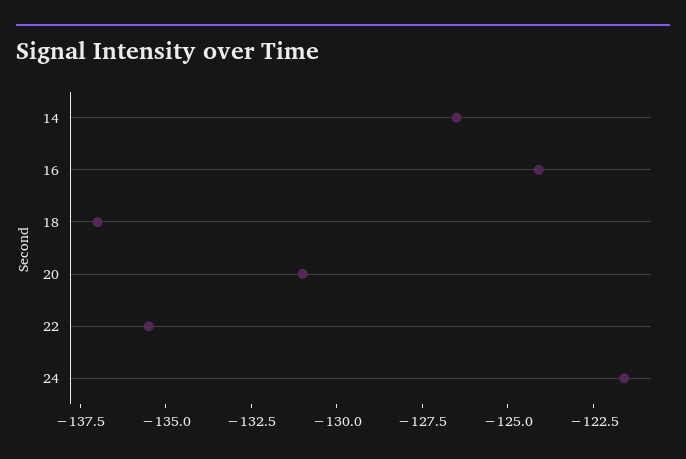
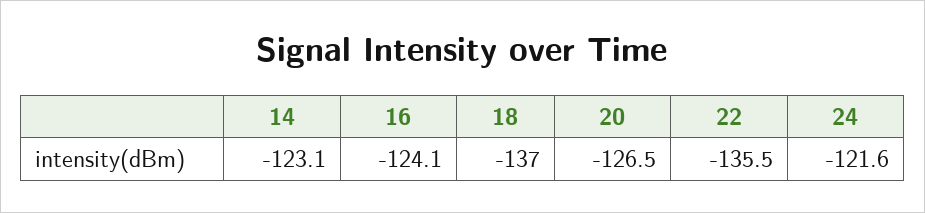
  {
-   "14": -126.5,
+   "14": -123.1,
    "16": -124.1,
    "18": -137,
-   "20": -131,
+   "20": -126.5,
    "22": -135.5,
    "24": -121.6
  }

